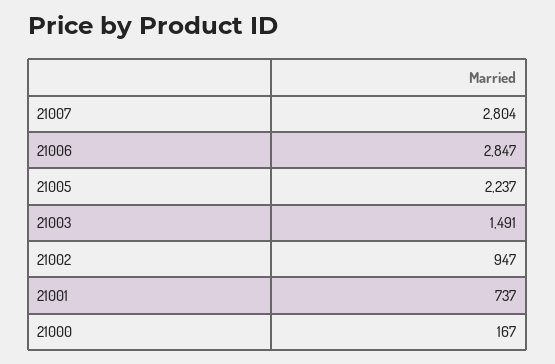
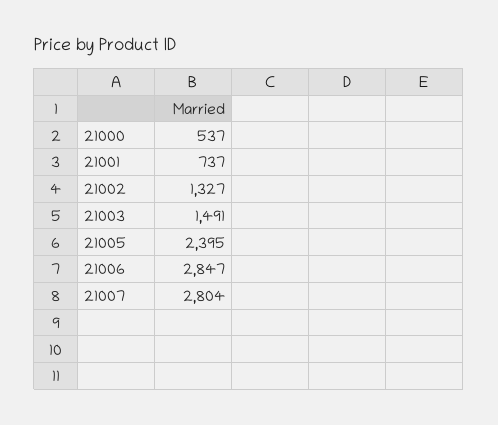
  {
    "21007": 2804,
    "21006": 2847,
-   "21005": 2237,
+   "21005": 2395,
    "21003": 1491,
-   "21002": 947,
+   "21002": 1327,
    "21001": 737,
-   "21000": 167
+   "21000": 537
  }

